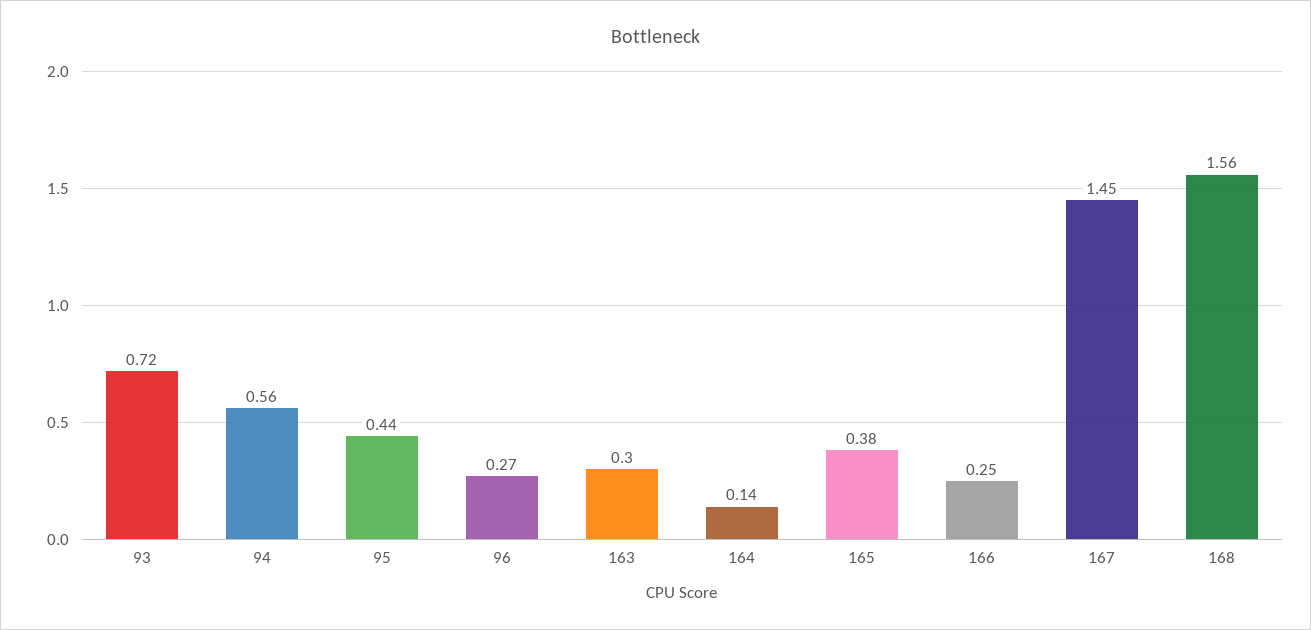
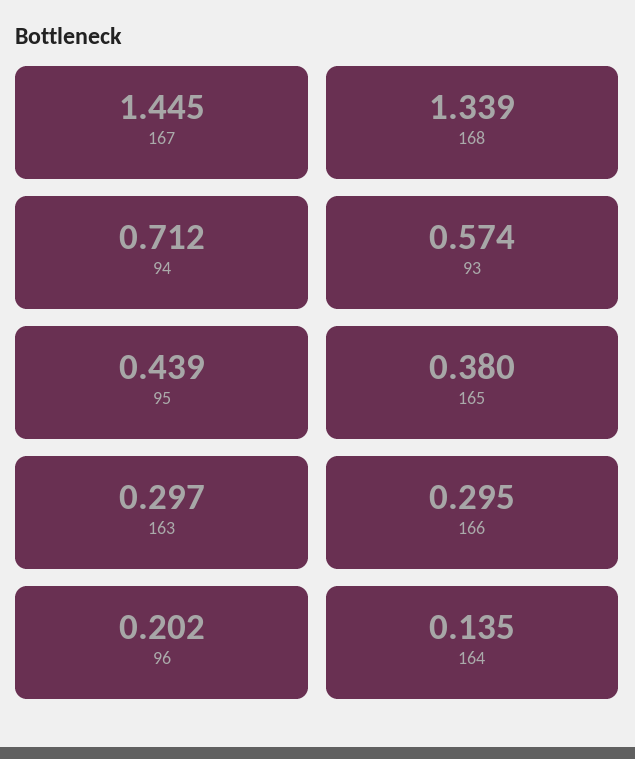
  {
-   "93": 0.72,
+   "93": 0.574,
-   "94": 0.56,
+   "94": 0.712,
    "95": 0.439,
-   "96": 0.27,
+   "96": 0.202,
    "163": 0.297,
    "164": 0.135,
    "165": 0.38,
-   "166": 0.25,
+   "166": 0.295,
    "167": 1.445,
-   "168": 1.56
+   "168": 1.339
  }

